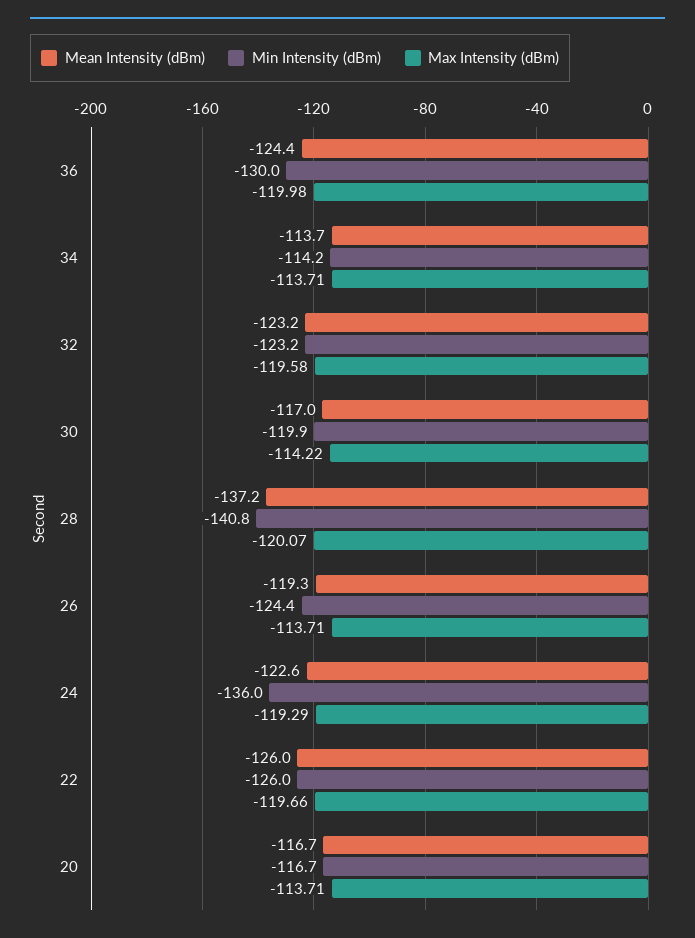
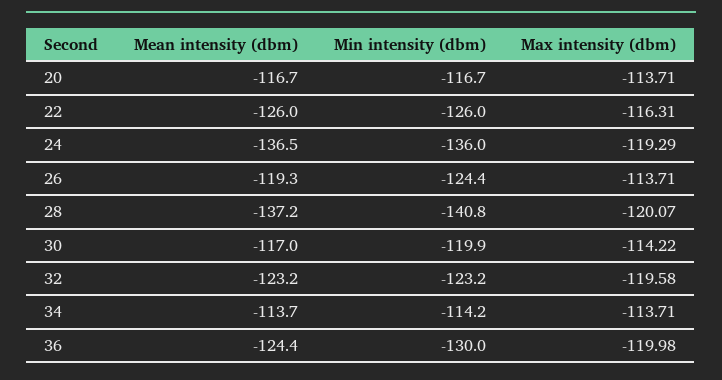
  {
    "Mean Intensity (dBm)": {
      "36": -124.4,
      "34": -113.7,
      "32": -123.2,
      "30": -117,
      "28": -137.2,
      "26": -119.3,
-     "24": -122.6,
+     "24": -136.5,
      "22": -126,
      "20": -116.7
    },
    "Min Intensity (dBm)": {
      "36": -130,
      "34": -114.2,
      "32": -123.2,
      "30": -119.9,
      "28": -140.8,
      "26": -124.4,
      "24": -136,
      "22": -126,
      "20": -116.7
    },
    "Max Intensity (dBm)": {
      "36": -119.98,
      "34": -113.71,
      "32": -119.58,
      "30": -114.22,
      "28": -120.07,
      "26": -113.71,
      "24": -119.29,
-     "22": -119.66,
+     "22": -116.31,
      "20": -113.71
    }
  }

